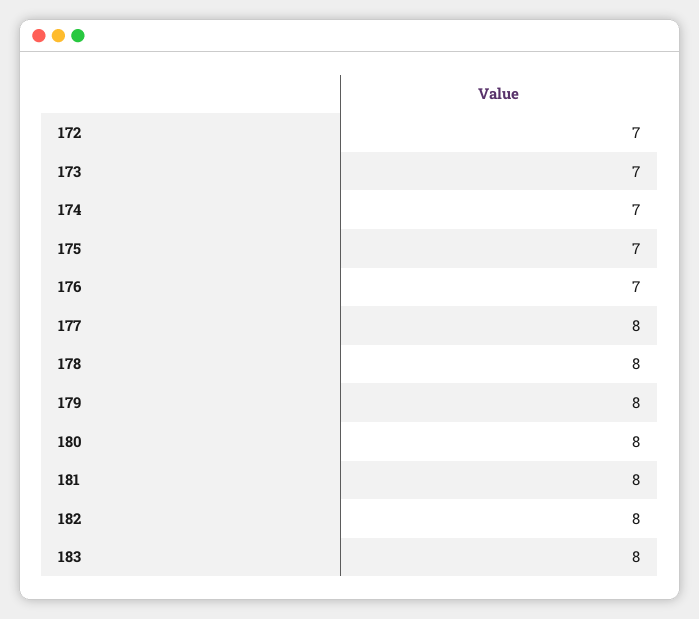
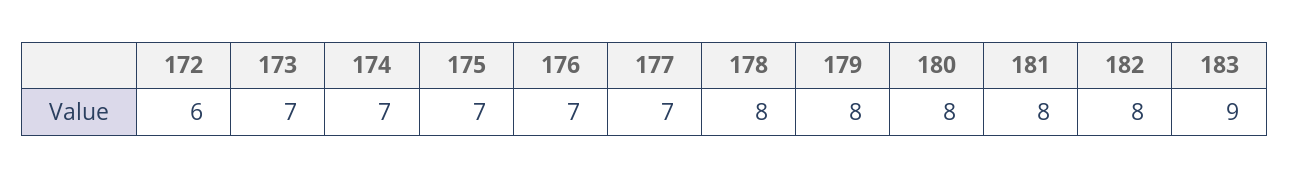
  {
-   "172": 7,
+   "172": 6,
    "173": 7,
    "174": 7,
    "175": 7,
    "176": 7,
-   "177": 8,
+   "177": 7,
    "178": 8,
    "179": 8,
    "180": 8,
    "181": 8,
    "182": 8,
-   "183": 8
+   "183": 9
  }

